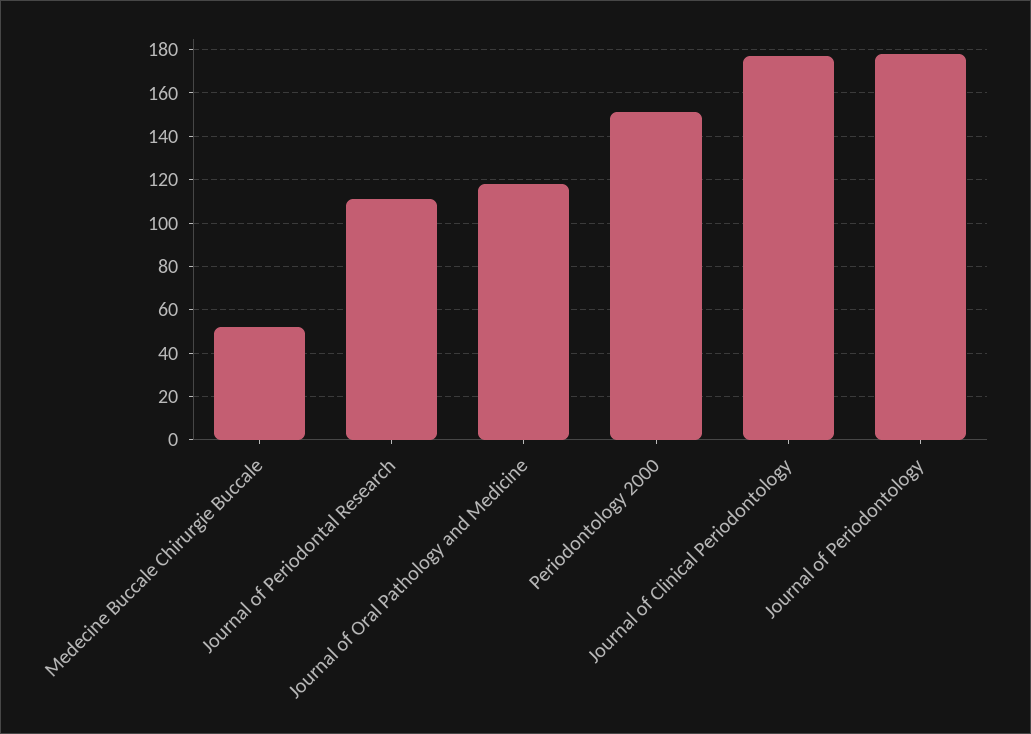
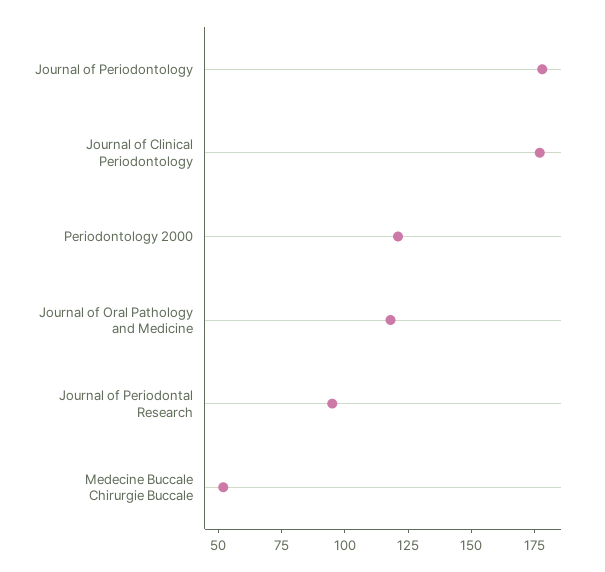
  {
    "Medecine Buccale Chirurgie Buccale": 50,
-   "Journal of Periodontal Research": 110,
+   "Journal of Periodontal Research": 95,
    "Journal of Oral Pathology and Medicine": 120,
-   "Periodontology 2000": 150,
+   "Periodontology 2000": 120,
    "Journal of Clinical Periodontology": 175,
    "Journal of Periodontology": 180
  }

